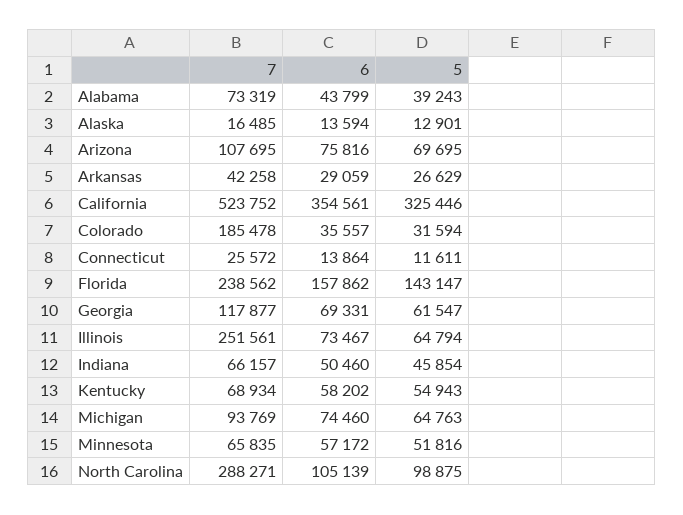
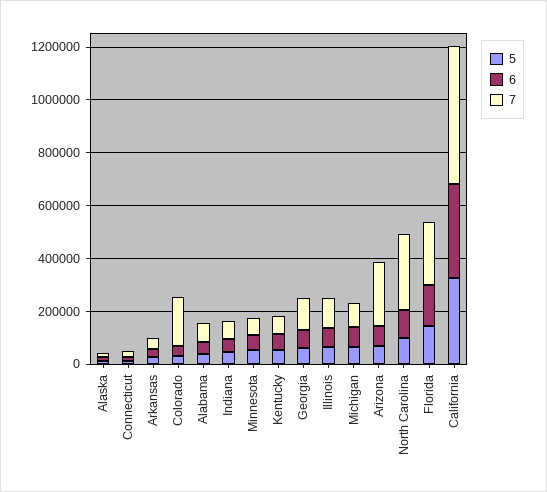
  {
    "7": {
      "Alabama": 73319,
      "Alaska": 16485,
-     "Arizona": 107695,
+     "Arizona": 250000,
      "Arkansas": 42258,
      "California": 523752,
      "Colorado": 185478,
      "Connecticut": 25572,
      "Florida": 238562,
      "Georgia": 117877,
-     "Illinois": 251561,
+     "Illinois": 100000,
      "Indiana": 66157,
      "Kentucky": 68934,
      "Michigan": 93769,
      "Minnesota": 65835,
      "North Carolina": 288271
    },
    "6": {
      "Alabama": 43799,
      "Alaska": 13594,
      "Arizona": 75816,
      "Arkansas": 29059,
      "California": 354561,
      "Colorado": 35557,
      "Connecticut": 13864,
      "Florida": 157862,
      "Georgia": 69331,
      "Illinois": 73467,
      "Indiana": 50460,
      "Kentucky": 58202,
      "Michigan": 74460,
      "Minnesota": 57172,
      "North Carolina": 105139
    },
    "5": {
      "Alabama": 39243,
      "Alaska": 12901,
      "Arizona": 69695,
      "Arkansas": 26629,
      "California": 325446,
      "Colorado": 31594,
      "Connecticut": 11611,
      "Florida": 143147,
      "Georgia": 61547,
      "Illinois": 64794,
      "Indiana": 45854,
      "Kentucky": 54943,
      "Michigan": 64763,
      "Minnesota": 51816,
      "North Carolina": 98875
    }
  }

